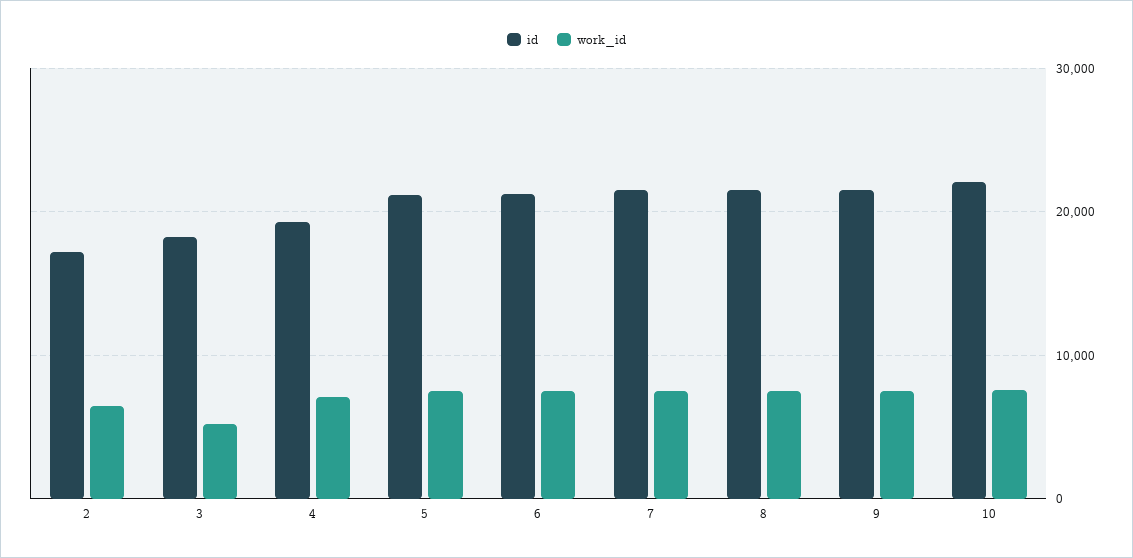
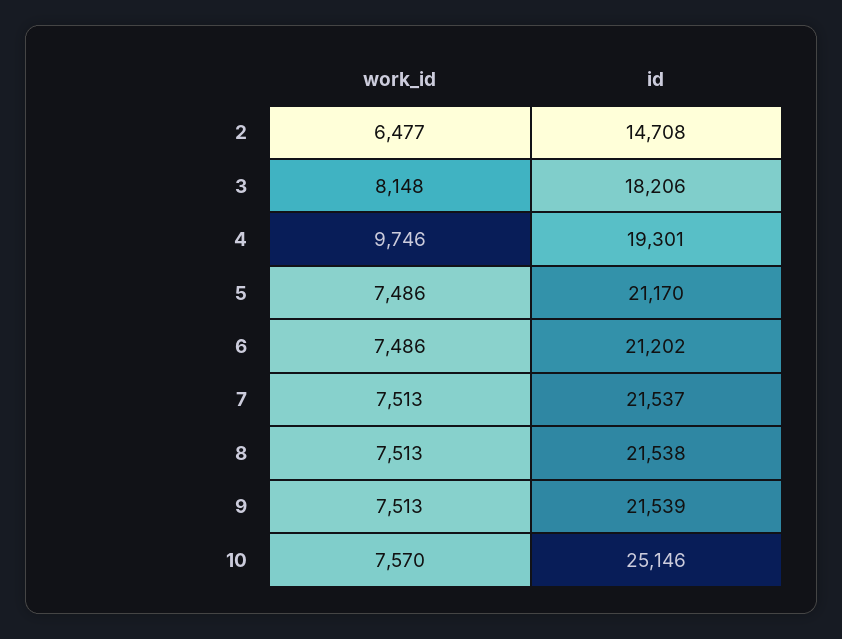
  {
    "id": {
-     "2": 17000,
+     "2": 14708,
      "3": 18206,
      "4": 19301,
      "5": 21170,
      "6": 21202,
      "7": 21537,
      "8": 21538,
      "9": 21539,
-     "10": 22000
+     "10": 25146
    },
    "work_id": {
      "2": 6477,
-     "3": 5000,
+     "3": 8148,
-     "4": 7000,
+     "4": 9746,
      "5": 7486,
      "6": 7486,
      "7": 7513,
      "8": 7513,
      "9": 7513,
      "10": 7570
    }
  }

